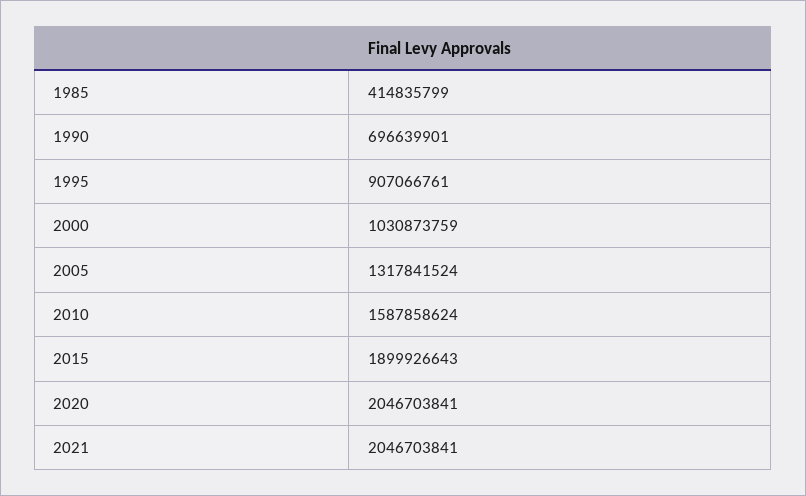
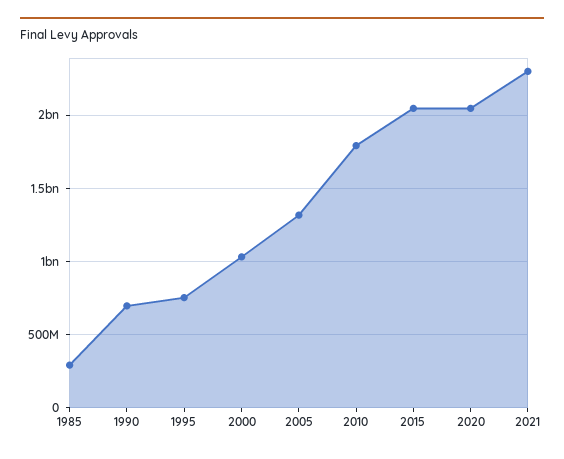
  {
-   "1985": 414835799,
+   "1985": 300000000,
    "1990": 696639901,
-   "1995": 907066761,
+   "1995": 750000000,
    "2000": 1030873759,
    "2005": 1317841524,
-   "2010": 1587858624,
+   "2010": 1800000000,
-   "2015": 1899926643,
+   "2015": 2050000000,
    "2020": 2046703841,
-   "2021": 2046703841
+   "2021": 2300000000
  }

